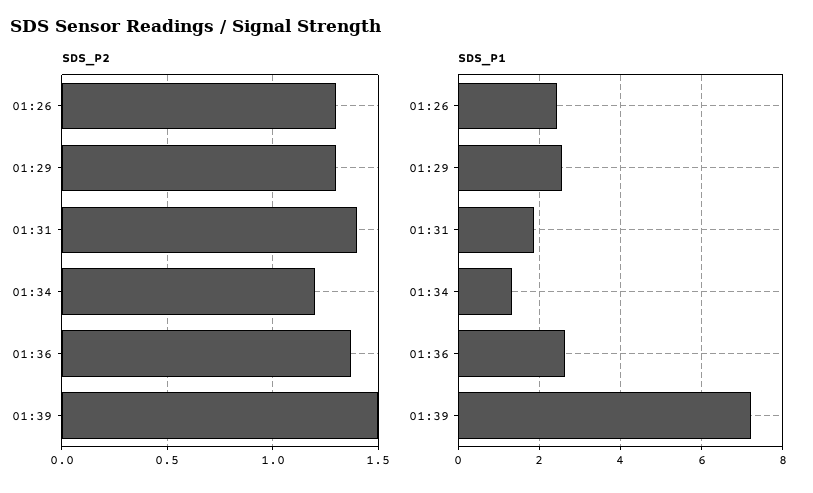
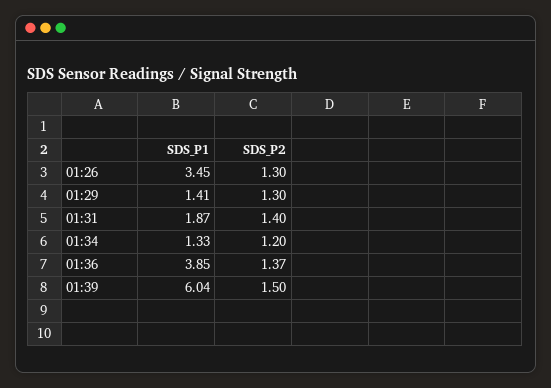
  {
    "SDS_P2": {
      "01:26": 1.3,
      "01:29": 1.3,
      "01:31": 1.4,
      "01:34": 1.2,
      "01:36": 1.37,
      "01:39": 1.5
    },
    "SDS_P1": {
-     "01:26": 2.4,
+     "01:26": 3.45,
-     "01:29": 2.6,
+     "01:29": 1.41,
      "01:31": 1.87,
      "01:34": 1.33,
-     "01:36": 2.6,
+     "01:36": 3.85,
-     "01:39": 7.2
+     "01:39": 6.04
    }
  }

